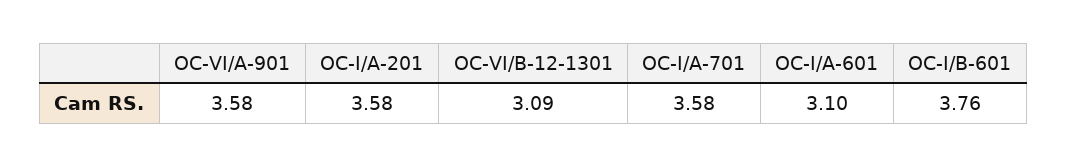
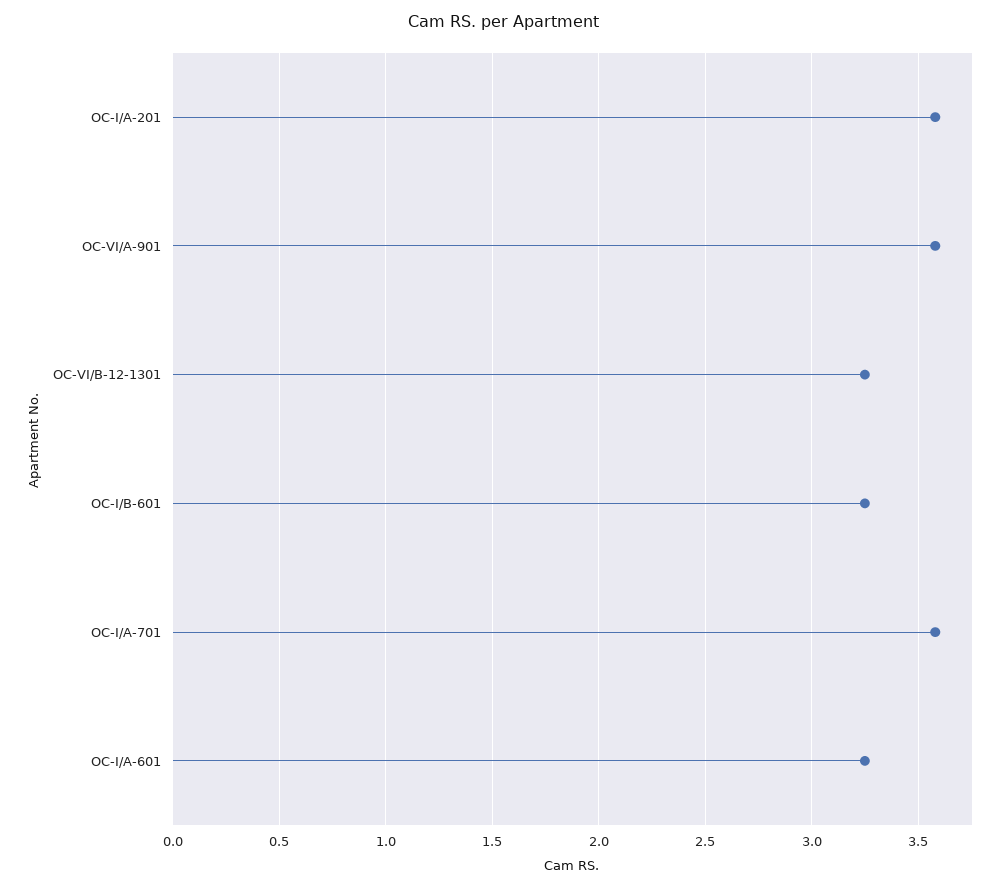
  {
    "OC-VI/A-901": 3.58,
    "OC-I/A-201": 3.58,
-   "OC-VI/B-12-1301": 3.09,
+   "OC-VI/B-12-1301": 3.25,
    "OC-I/A-701": 3.58,
-   "OC-I/A-601": 3.1,
+   "OC-I/A-601": 3.25,
-   "OC-I/B-601": 3.76
+   "OC-I/B-601": 3.25
  }

